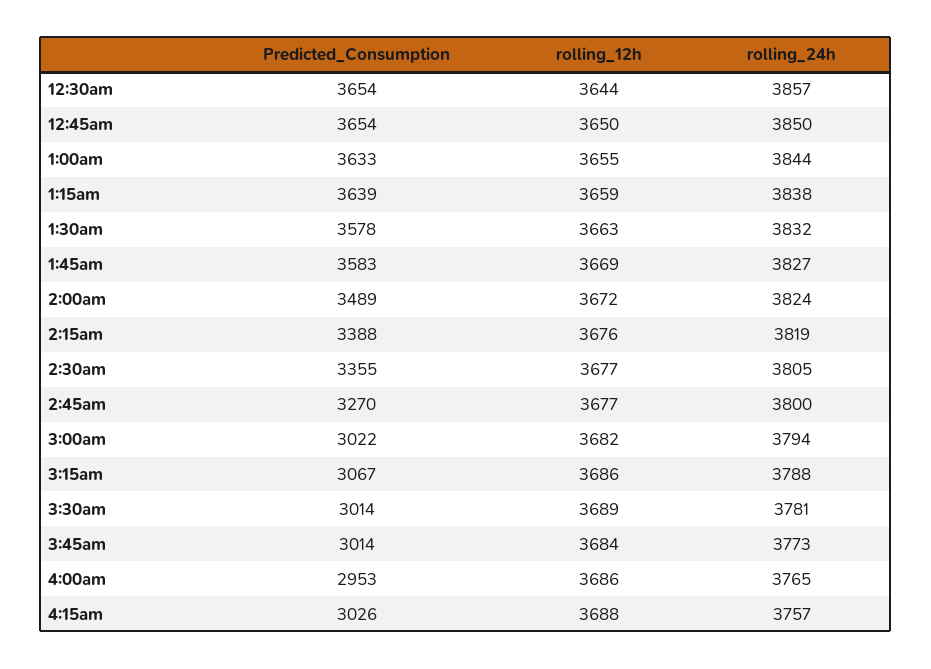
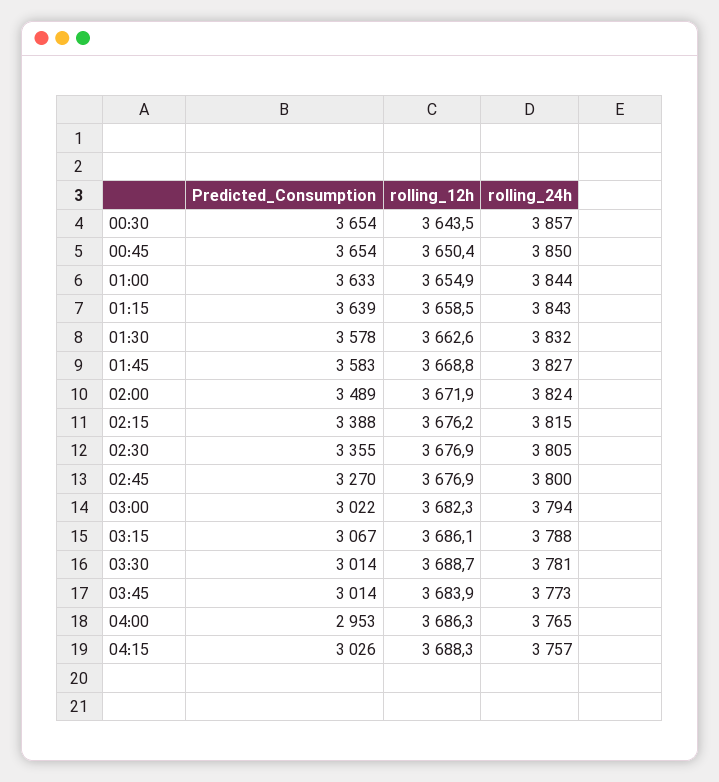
  {
    "Predicted_Consumption": {
      "12:30am": 3654,
      "12:45am": 3654,
      "1:00am": 3633,
      "1:15am": 3639,
      "1:30am": 3578,
      "1:45am": 3583,
      "2:00am": 3489,
      "2:15am": 3388,
      "2:30am": 3355,
      "2:45am": 3270,
      "3:00am": 3022,
      "3:15am": 3067,
      "3:30am": 3014,
      "3:45am": 3014,
      "4:00am": 2953,
      "4:15am": 3026
    },
    "rolling_12h": {
      "12:30am": 3643.5,
      "12:45am": 3650.4,
      "1:00am": 3654.9,
      "1:15am": 3658.5,
      "1:30am": 3662.6,
      "1:45am": 3668.8,
      "2:00am": 3671.9,
      "2:15am": 3676.2,
      "2:30am": 3676.9,
      "2:45am": 3676.9,
      "3:00am": 3682.3,
      "3:15am": 3686.1,
      "3:30am": 3688.7,
      "3:45am": 3683.9,
      "4:00am": 3686.3,
      "4:15am": 3688.3
    },
    "rolling_24h": {
      "12:30am": 3857,
      "12:45am": 3850,
      "1:00am": 3844,
-     "1:15am": 3838,
+     "1:15am": 3843,
      "1:30am": 3832,
      "1:45am": 3827,
      "2:00am": 3824,
-     "2:15am": 3819,
+     "2:15am": 3815,
      "2:30am": 3805,
      "2:45am": 3800,
      "3:00am": 3794,
      "3:15am": 3788,
      "3:30am": 3781,
      "3:45am": 3773,
      "4:00am": 3765,
      "4:15am": 3757
    }
  }

